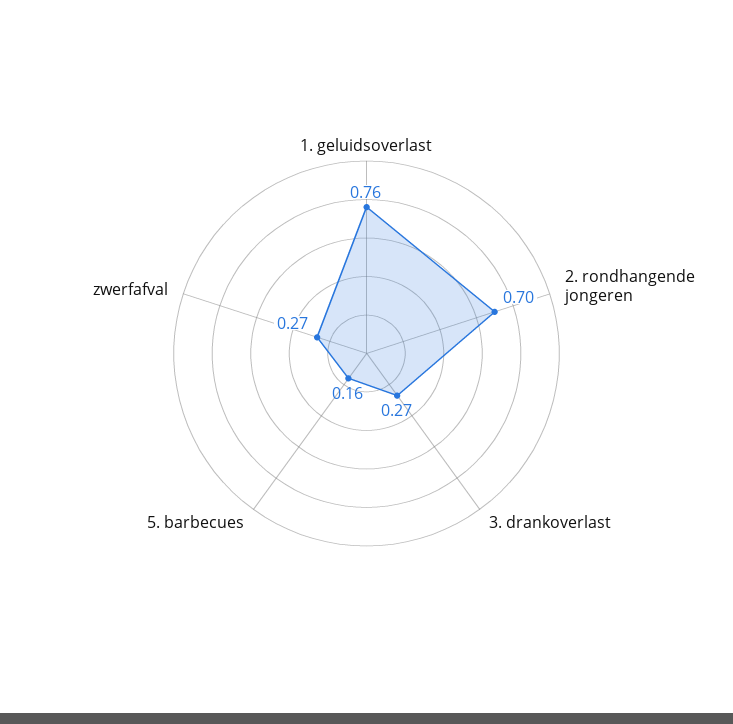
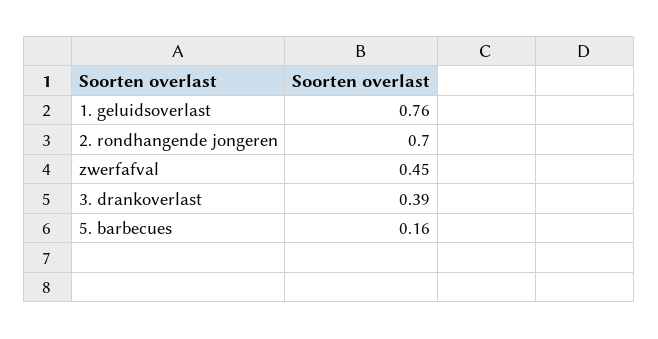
  {
    "1. geluidsoverlast": 0.76,
    "2. rondhangende jongeren": 0.7,
-   "3. drankoverlast": 0.27,
+   "3. drankoverlast": 0.39,
    "5. barbecues": 0.16,
-   "zwerfafval": 0.27
+   "zwerfafval": 0.45
  }

